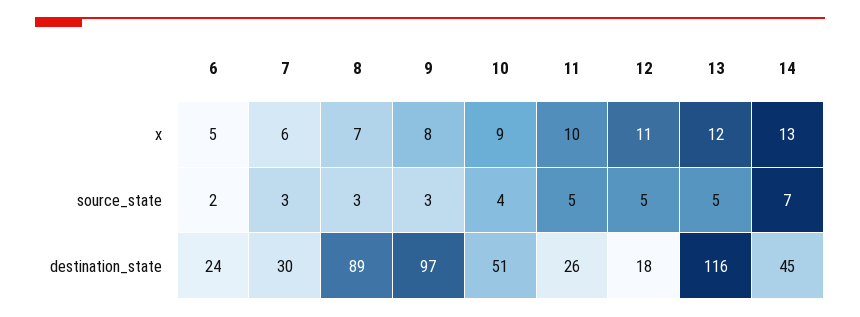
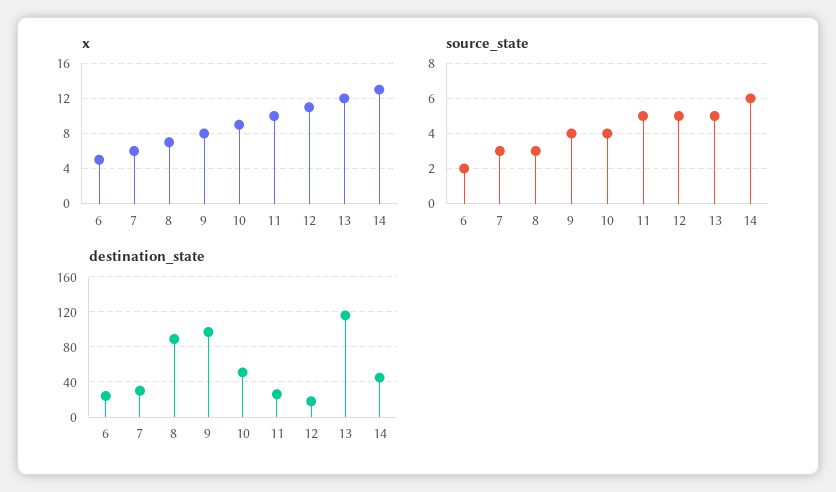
  {
    "x": {
      "6": 5,
      "7": 6,
      "8": 7,
      "9": 8,
      "10": 9,
      "11": 10,
      "12": 11,
      "13": 12,
      "14": 13
    },
    "source_state": {
      "6": 2,
      "7": 3,
      "8": 3,
-     "9": 3,
+     "9": 4,
      "10": 4,
      "11": 5,
      "12": 5,
      "13": 5,
-     "14": 7
+     "14": 6
    },
    "destination_state": {
      "6": 24,
      "7": 30,
      "8": 89,
      "9": 97,
      "10": 51,
      "11": 26,
      "12": 18,
      "13": 116,
      "14": 45
    }
  }

